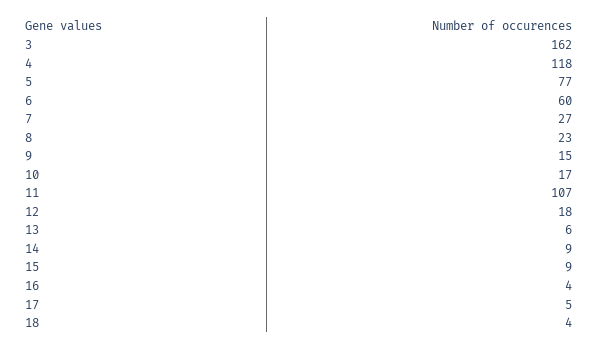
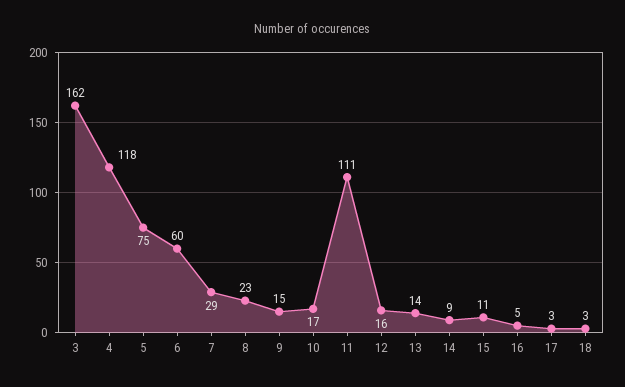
  {
    "3": 162,
    "4": 118,
-   "5": 77,
+   "5": 75,
    "6": 60,
-   "7": 27,
+   "7": 29,
    "8": 23,
    "9": 15,
    "10": 17,
-   "11": 107,
+   "11": 111,
-   "12": 18,
+   "12": 16,
-   "13": 6,
+   "13": 14,
    "14": 9,
-   "15": 9,
+   "15": 11,
-   "16": 4,
+   "16": 5,
-   "17": 5,
+   "17": 3,
-   "18": 4
+   "18": 3
  }

